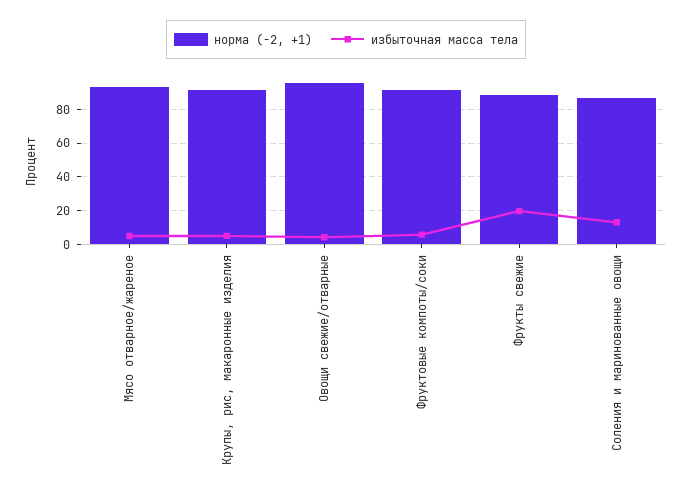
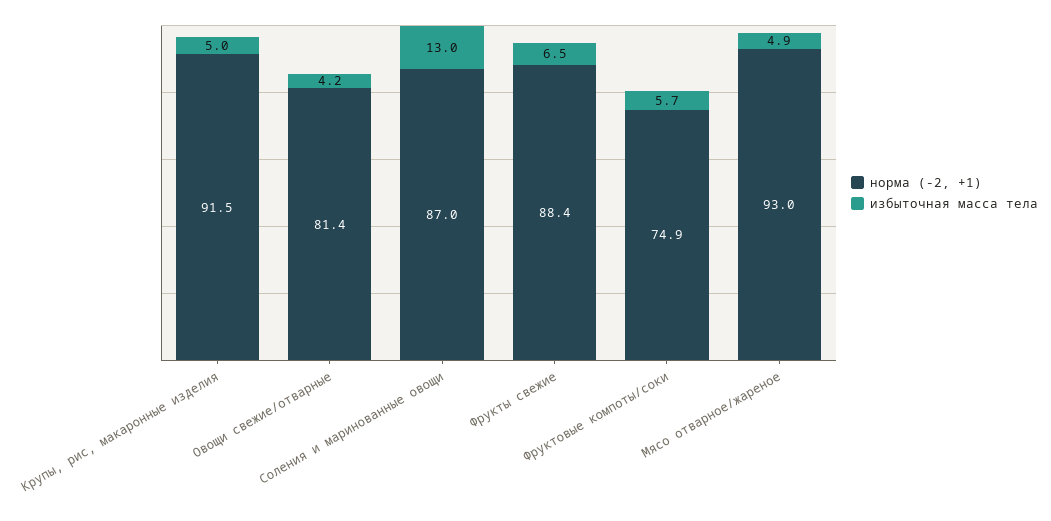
  {
    "норма (-2, +1)": {
      "Мясо отварное/жареное": 93,
      "Крупы, рис, макаронные изделия": 91.5,
-     "Овощи свежие/отварные": 95,
+     "Овощи свежие/отварные": 81.4,
-     "Фруктовые компоты/соки": 90,
+     "Фруктовые компоты/соки": 74.9,
      "Фрукты свежие": 88.4,
      "Соления и маринованные овощи": 87
    },
    "избыточная масса тела": {
      "Мясо отварное/жареное": 4.9,
      "Крупы, рис, макаронные изделия": 5,
      "Овощи свежие/отварные": 4.2,
      "Фруктовые компоты/соки": 5.7,
-     "Фрукты свежие": 20,
+     "Фрукты свежие": 6.5,
      "Соления и маринованные овощи": 13
    }
  }

